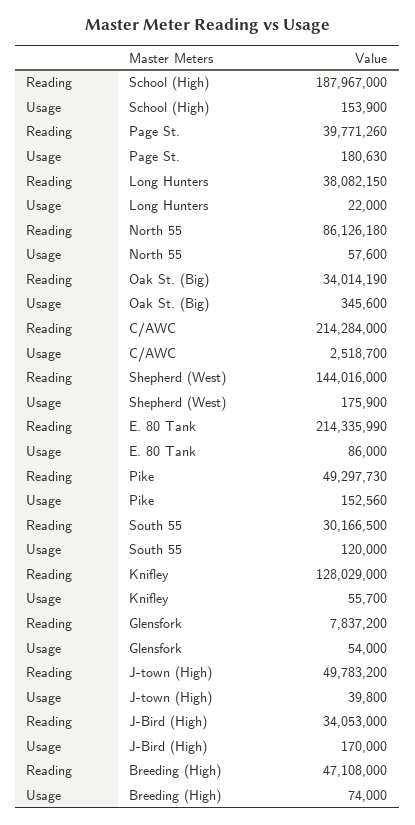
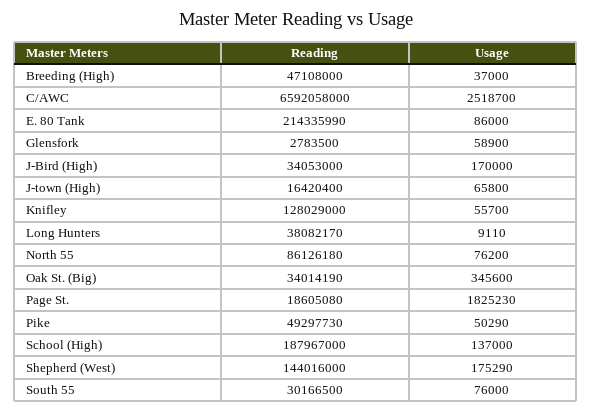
  {
    "Reading": {
      "School (High)": 187967000,
-     "Page St.": 39771260,
+     "Page St.": 18605080,
-     "Long Hunters": 38082150,
+     "Long Hunters": 38082170,
      "North 55": 86126180,
      "Oak St. (Big)": 34014190,
-     "C/AWC": 214284000,
+     "C/AWC": 6592058000,
      "Shepherd (West)": 144016000,
      "E. 80 Tank": 214335990,
      "Pike": 49297730,
      "South 55": 30166500,
      "Knifley": 128029000,
-     "Glensfork": 7837200,
+     "Glensfork": 2783500,
-     "J-town (High)": 49783200,
+     "J-town (High)": 16420400,
      "J-Bird (High)": 34053000,
      "Breeding (High)": 47108000
    },
    "Usage": {
-     "School (High)": 153900,
+     "School (High)": 137000,
-     "Page St.": 180630,
+     "Page St.": 1825230,
-     "Long Hunters": 22000,
+     "Long Hunters": 9110,
-     "North 55": 57600,
+     "North 55": 76200,
      "Oak St. (Big)": 345600,
      "C/AWC": 2518700,
-     "Shepherd (West)": 175900,
+     "Shepherd (West)": 175290,
      "E. 80 Tank": 86000,
-     "Pike": 152560,
+     "Pike": 50290,
-     "South 55": 120000,
+     "South 55": 76000,
      "Knifley": 55700,
-     "Glensfork": 54000,
+     "Glensfork": 58900,
-     "J-town (High)": 39800,
+     "J-town (High)": 65800,
      "J-Bird (High)": 170000,
-     "Breeding (High)": 74000
+     "Breeding (High)": 37000
    }
  }

